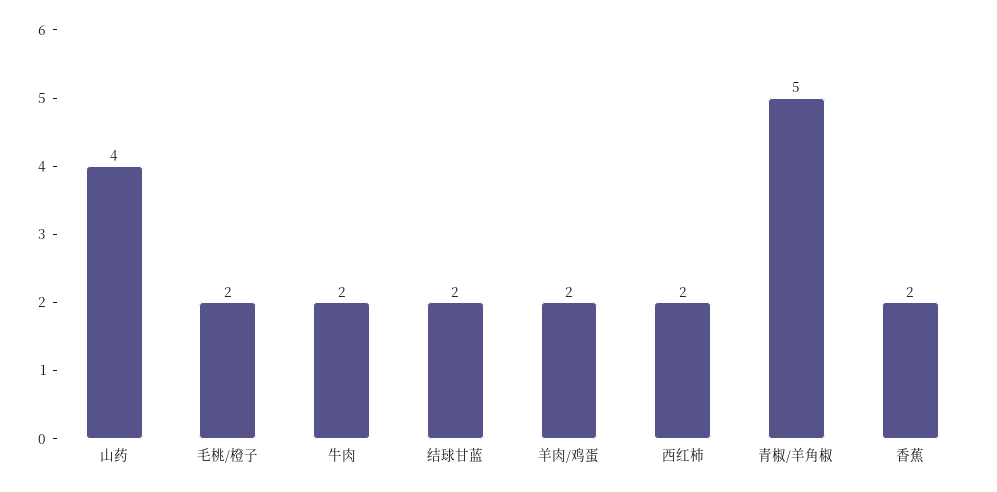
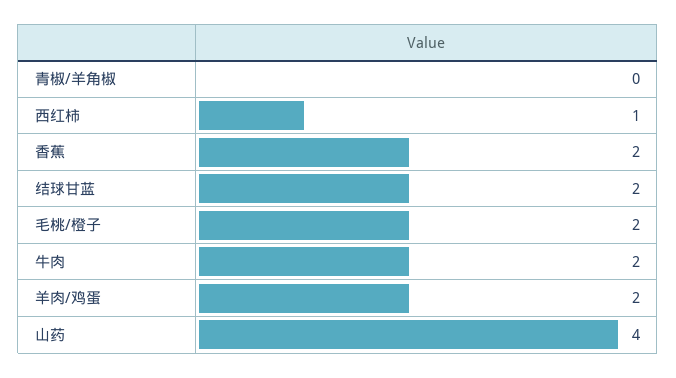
  {
    "山药": 4,
    "毛桃/橙子": 2,
    "牛肉": 2,
    "结球甘蓝": 2,
    "羊肉/鸡蛋": 2,
-   "西红柿": 2,
+   "西红柿": 1,
-   "青椒/羊角椒": 5,
+   "青椒/羊角椒": 0,
    "香蕉": 2
  }

